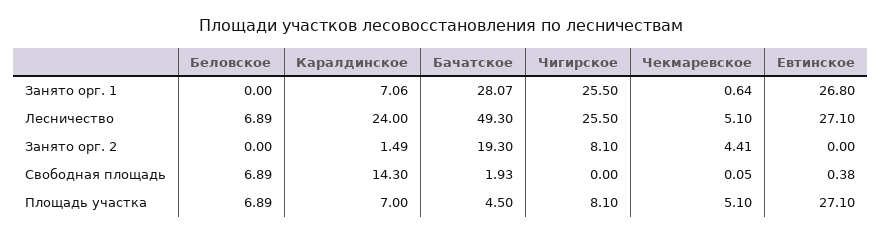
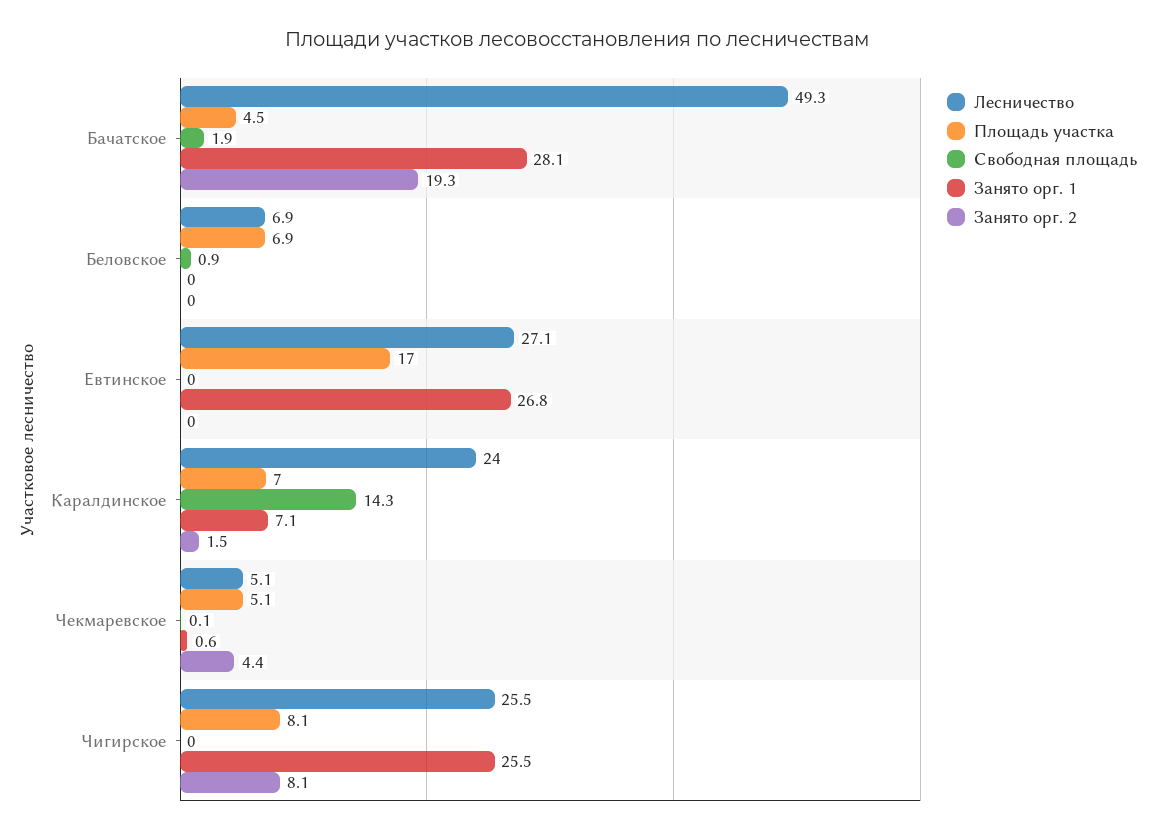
  {
    "Занято орг. 1": {
      "Беловское": 0,
      "Каралдинское": 7.06,
      "Бачатское": 28.07,
      "Чигирское": 25.5,
      "Чекмаревское": 0.64,
      "Евтинское": 26.8
    },
    "Лесничество": {
      "Беловское": 6.89,
      "Каралдинское": 24,
      "Бачатское": 49.3,
      "Чигирское": 25.5,
      "Чекмаревское": 5.1,
      "Евтинское": 27.1
    },
    "Занято орг. 2": {
      "Беловское": 0,
      "Каралдинское": 1.49,
      "Бачатское": 19.3,
      "Чигирское": 8.1,
      "Чекмаревское": 4.41,
      "Евтинское": 0
    },
    "Свободная площадь": {
-     "Беловское": 6.89,
+     "Беловское": 0.9,
      "Каралдинское": 14.3,
      "Бачатское": 1.93,
      "Чигирское": 0,
      "Чекмаревское": 0.05,
-     "Евтинское": 0.38
+     "Евтинское": 0
    },
    "Площадь участка": {
      "Беловское": 6.89,
      "Каралдинское": 7,
      "Бачатское": 4.5,
      "Чигирское": 8.1,
      "Чекмаревское": 5.1,
-     "Евтинское": 27.1
+     "Евтинское": 17
    }
  }

